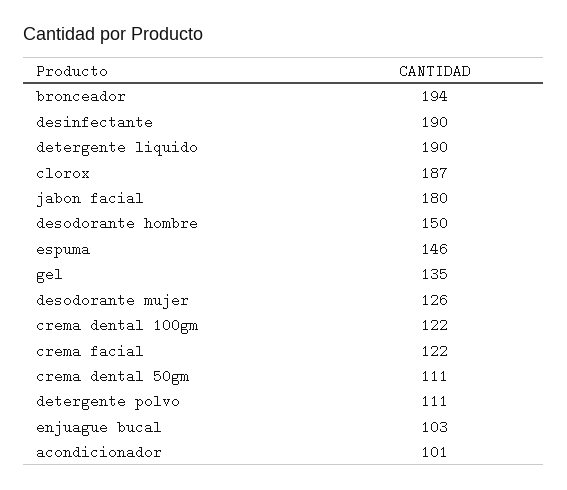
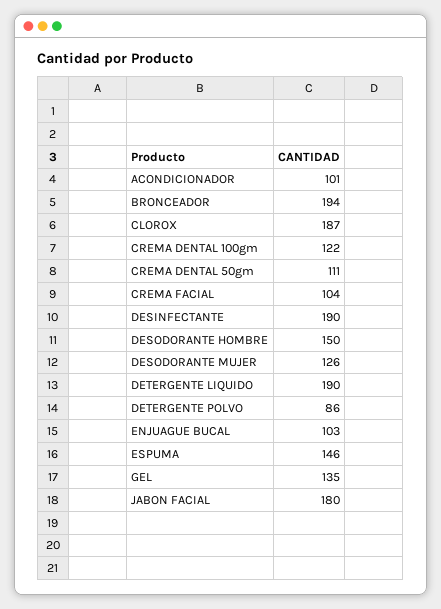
  {
    "bronceador": 194,
    "desinfectante": 190,
    "detergente liquido": 190,
    "clorox": 187,
    "jabon facial": 180,
    "desodorante hombre": 150,
    "espuma": 146,
    "gel": 135,
    "desodorante mujer": 126,
    "crema dental 100gm": 122,
-   "crema facial": 122,
+   "crema facial": 104,
    "crema dental 50gm": 111,
-   "detergente polvo": 111,
+   "detergente polvo": 86,
    "enjuague bucal": 103,
    "acondicionador": 101
  }

